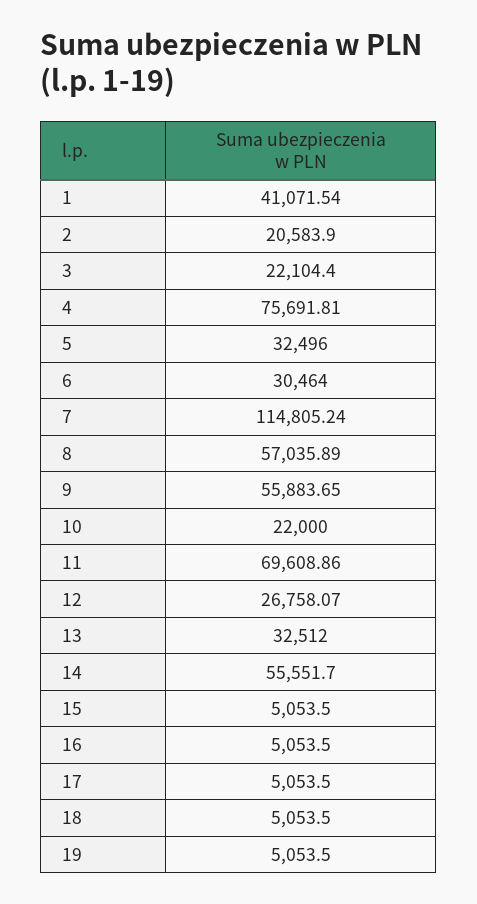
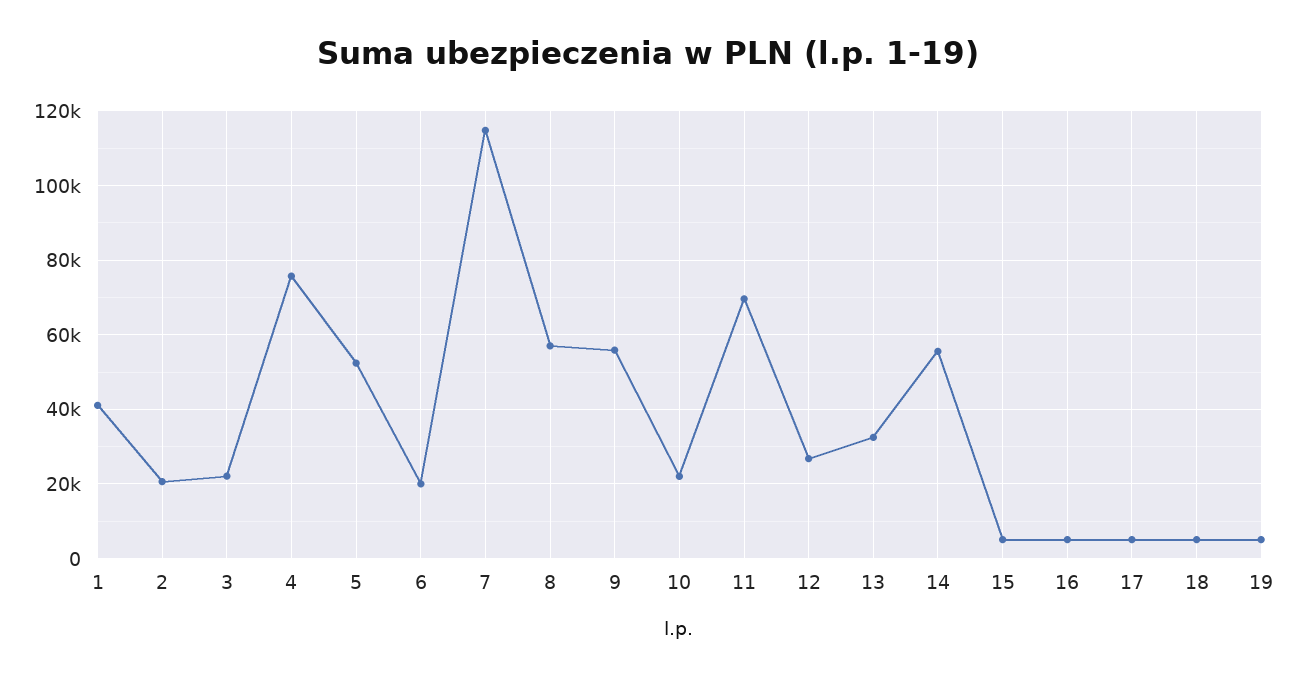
  {
    "1": 41071.54,
    "2": 20583.9,
    "3": 22104.4,
    "4": 75691.81,
-   "5": 32496,
+   "5": 52000,
-   "6": 30464,
+   "6": 20000,
    "7": 114805.24,
    "8": 57035.89,
    "9": 55883.65,
    "10": 22000,
    "11": 69608.86,
    "12": 26758.07,
    "13": 32512,
    "14": 55551.7,
    "15": 5053.5,
    "16": 5053.5,
    "17": 5053.5,
    "18": 5053.5,
    "19": 5053.5
  }

